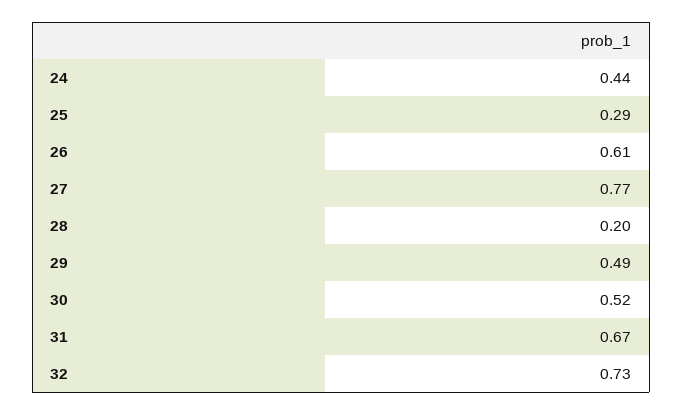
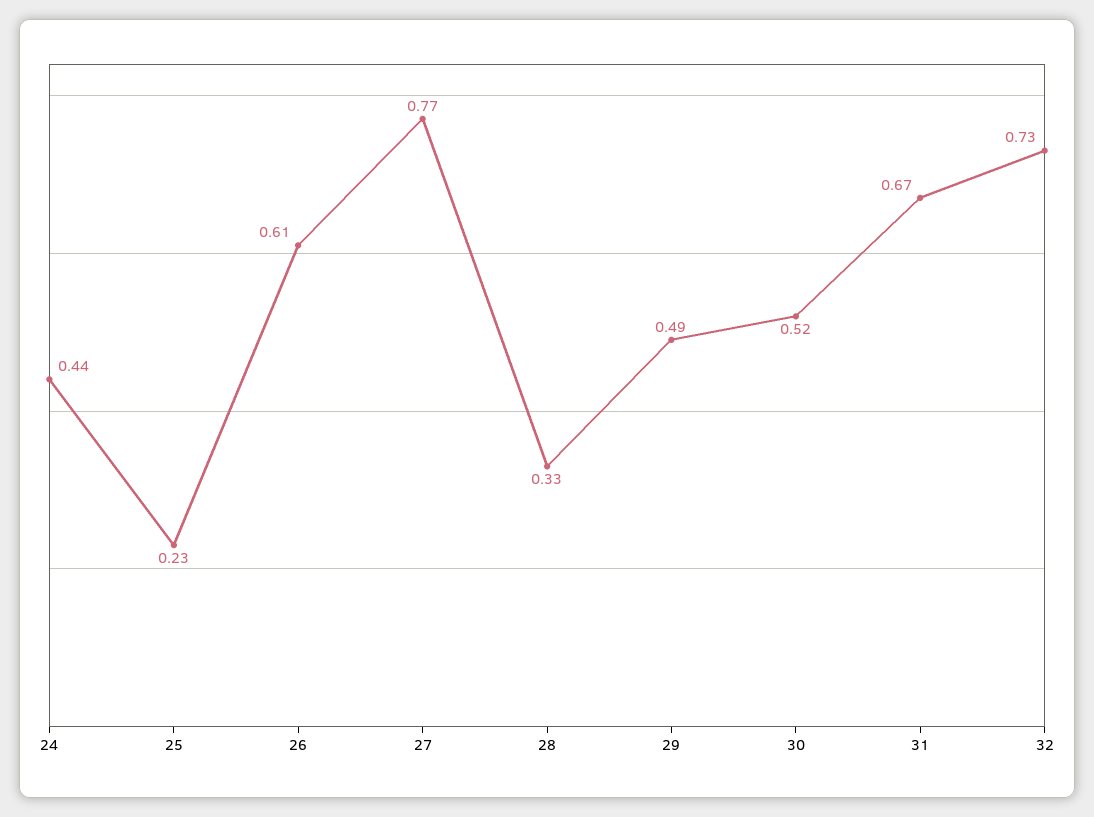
  {
    "24": 0.44,
-   "25": 0.29,
+   "25": 0.23,
    "26": 0.61,
    "27": 0.77,
-   "28": 0.2,
+   "28": 0.33,
    "29": 0.49,
    "30": 0.52,
    "31": 0.67,
    "32": 0.73
  }

